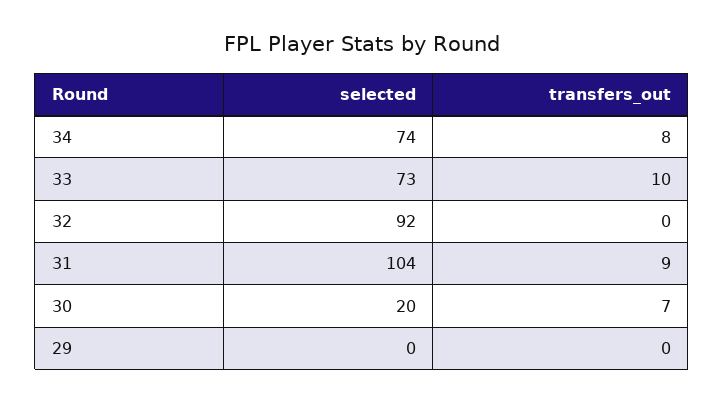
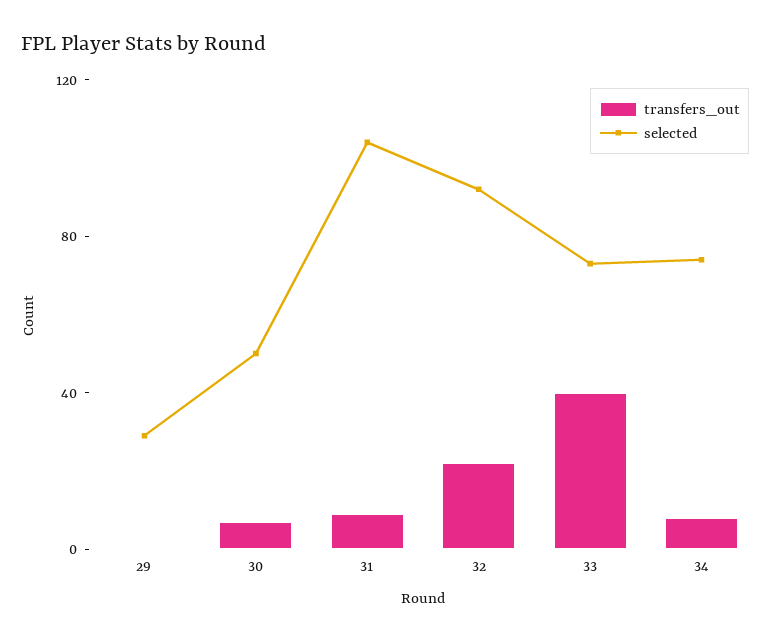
  {
    "selected": {
      "34": 74,
      "33": 73,
      "32": 92,
      "31": 104,
-     "30": 20,
+     "30": 50,
-     "29": 0
+     "29": 30
    },
    "transfers_out": {
      "34": 8,
-     "33": 10,
+     "33": 40,
-     "32": 0,
+     "32": 20,
      "31": 9,
      "30": 7,
      "29": 0
    }
  }

